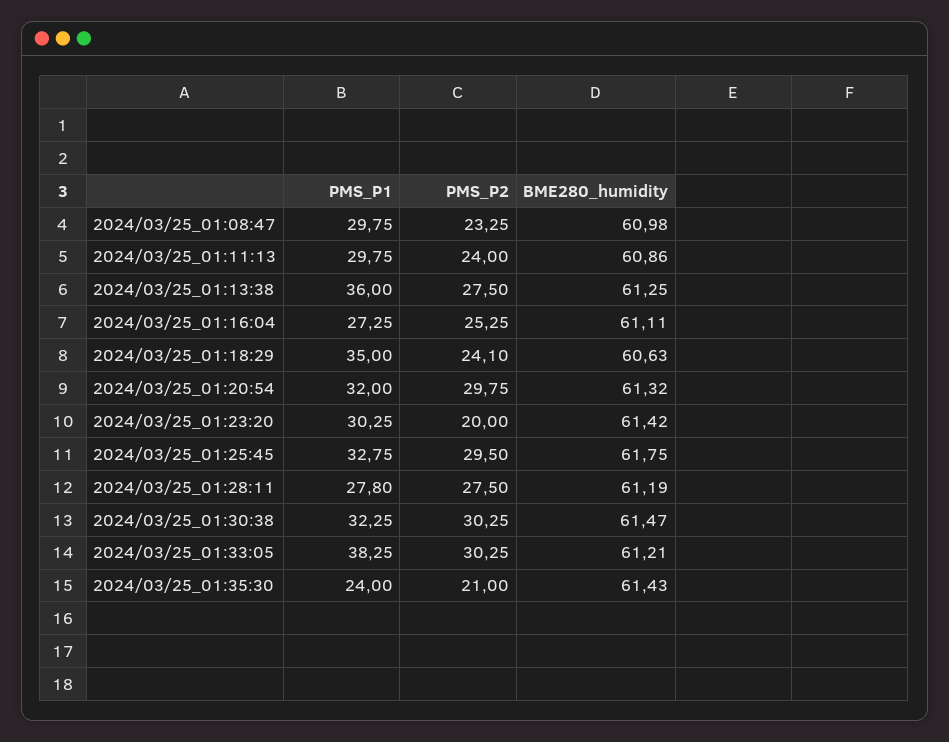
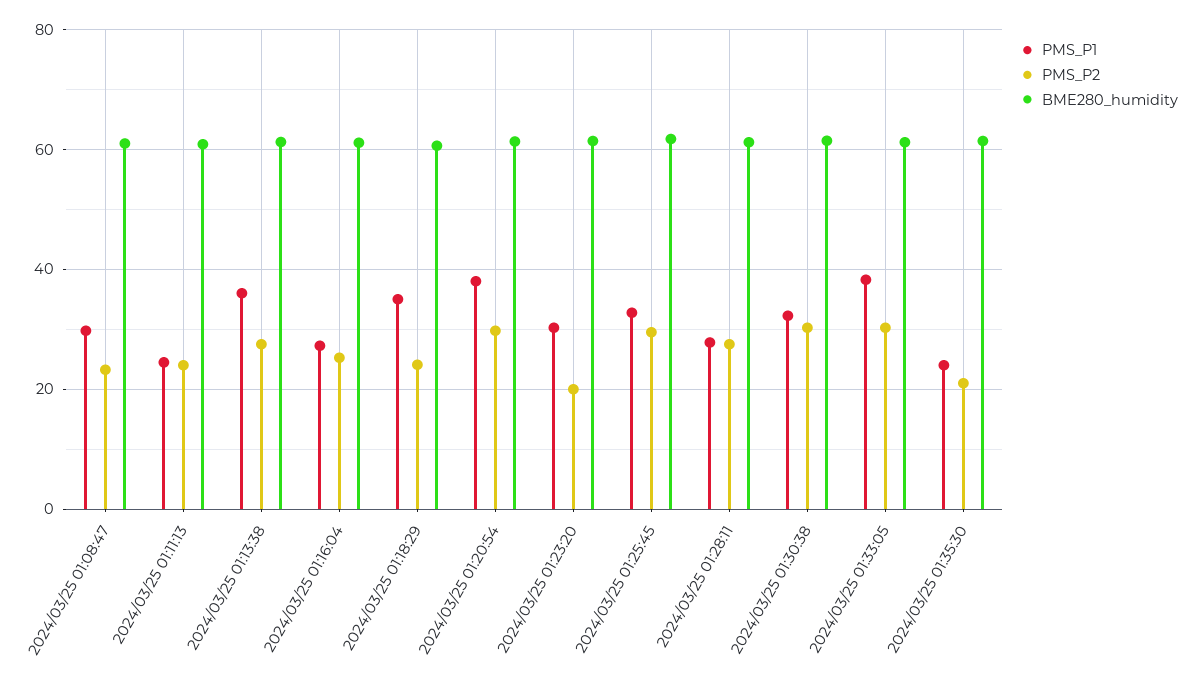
  {
    "PMS_P1": {
      "2024/03/25_01:08:47": 29.75,
-     "2024/03/25_01:11:13": 29.75,
+     "2024/03/25_01:11:13": 24,
      "2024/03/25_01:13:38": 36,
      "2024/03/25_01:16:04": 27.25,
      "2024/03/25_01:18:29": 35,
-     "2024/03/25_01:20:54": 32,
+     "2024/03/25_01:20:54": 38,
      "2024/03/25_01:23:20": 30.25,
      "2024/03/25_01:25:45": 32.75,
      "2024/03/25_01:28:11": 27.8,
      "2024/03/25_01:30:38": 32.25,
      "2024/03/25_01:33:05": 38.25,
      "2024/03/25_01:35:30": 24
    },
    "PMS_P2": {
      "2024/03/25_01:08:47": 23.25,
      "2024/03/25_01:11:13": 24,
      "2024/03/25_01:13:38": 27.5,
      "2024/03/25_01:16:04": 25.25,
      "2024/03/25_01:18:29": 24.1,
      "2024/03/25_01:20:54": 29.75,
      "2024/03/25_01:23:20": 20,
      "2024/03/25_01:25:45": 29.5,
      "2024/03/25_01:28:11": 27.5,
      "2024/03/25_01:30:38": 30.25,
      "2024/03/25_01:33:05": 30.25,
      "2024/03/25_01:35:30": 21
    },
    "BME280_humidity": {
      "2024/03/25_01:08:47": 60.98,
      "2024/03/25_01:11:13": 60.86,
      "2024/03/25_01:13:38": 61.25,
      "2024/03/25_01:16:04": 61.11,
      "2024/03/25_01:18:29": 60.63,
      "2024/03/25_01:20:54": 61.32,
      "2024/03/25_01:23:20": 61.42,
      "2024/03/25_01:25:45": 61.75,
      "2024/03/25_01:28:11": 61.19,
      "2024/03/25_01:30:38": 61.47,
      "2024/03/25_01:33:05": 61.21,
      "2024/03/25_01:35:30": 61.43
    }
  }

